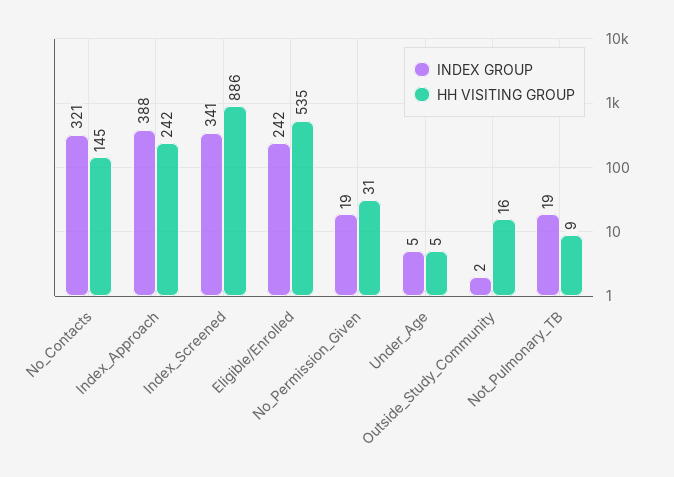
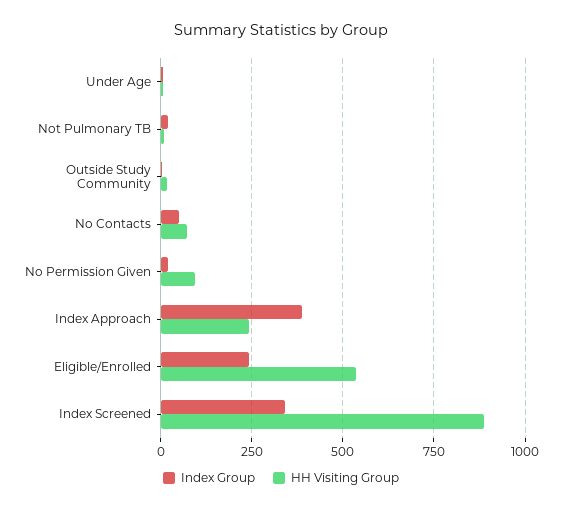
  {
    "INDEX GROUP": {
-     "No_Contacts": 321,
+     "No_Contacts": 50,
      "Index_Approach": 388,
      "Index_Screened": 341,
      "Eligible/Enrolled": 242,
      "No_Permission_Given": 19,
      "Under_Age": 5,
      "Outside_Study_Community": 2,
      "Not_Pulmonary_TB": 19
    },
    "HH VISITING GROUP": {
-     "No_Contacts": 145,
+     "No_Contacts": 75,
      "Index_Approach": 242,
      "Index_Screened": 886,
      "Eligible/Enrolled": 535,
-     "No_Permission_Given": 31,
+     "No_Permission_Given": 100,
      "Under_Age": 5,
      "Outside_Study_Community": 16,
      "Not_Pulmonary_TB": 9
    }
  }

